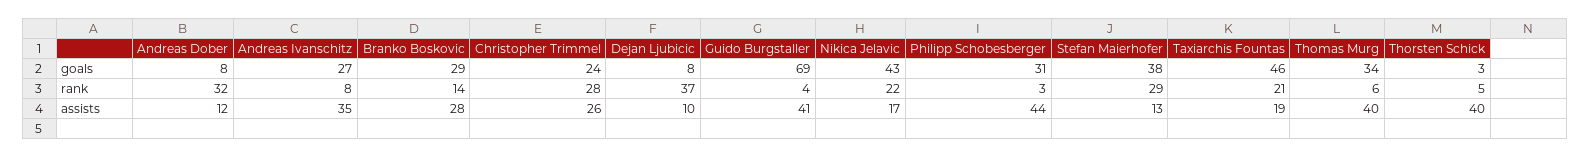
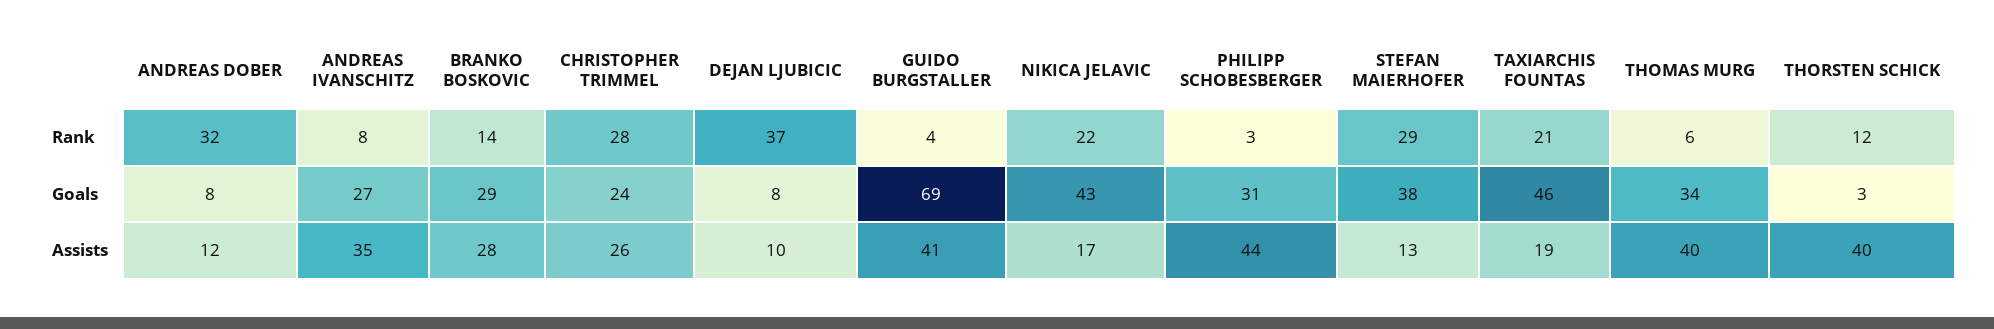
  {
    "Andreas Dober": {
      "goals": 8,
      "rank": 32,
      "assists": 12
    },
    "Andreas Ivanschitz": {
      "goals": 27,
      "rank": 8,
      "assists": 35
    },
    "Branko Boskovic": {
      "goals": 29,
      "rank": 14,
      "assists": 28
    },
    "Christopher Trimmel": {
      "goals": 24,
      "rank": 28,
      "assists": 26
    },
    "Dejan Ljubicic": {
      "goals": 8,
      "rank": 37,
      "assists": 10
    },
    "Guido Burgstaller": {
      "goals": 69,
      "rank": 4,
      "assists": 41
    },
    "Nikica Jelavic": {
      "goals": 43,
      "rank": 22,
      "assists": 17
    },
    "Philipp Schobesberger": {
      "goals": 31,
      "rank": 3,
      "assists": 44
    },
    "Stefan Maierhofer": {
      "goals": 38,
      "rank": 29,
      "assists": 13
    },
    "Taxiarchis Fountas": {
      "goals": 46,
      "rank": 21,
      "assists": 19
    },
    "Thomas Murg": {
      "goals": 34,
      "rank": 6,
      "assists": 40
    },
    "Thorsten Schick": {
      "goals": 3,
-     "rank": 5,
+     "rank": 12,
      "assists": 40
    }
  }

